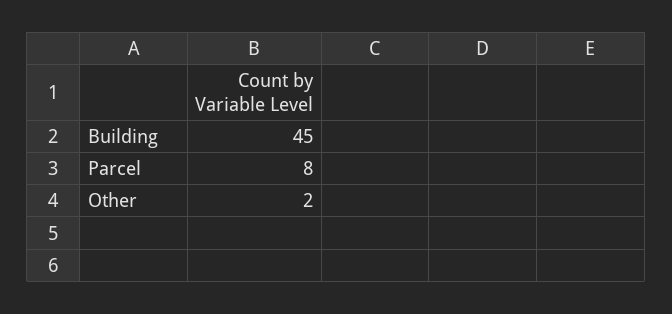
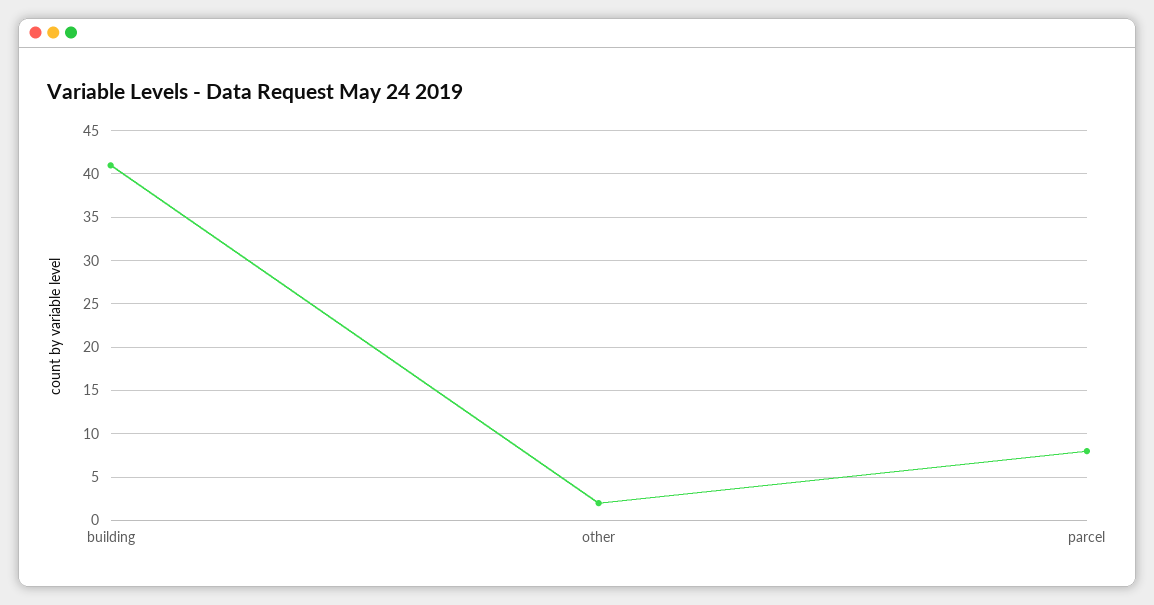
  {
-   "Building": 45,
+   "Building": 41,
    "Parcel": 8,
    "Other": 2
  }

